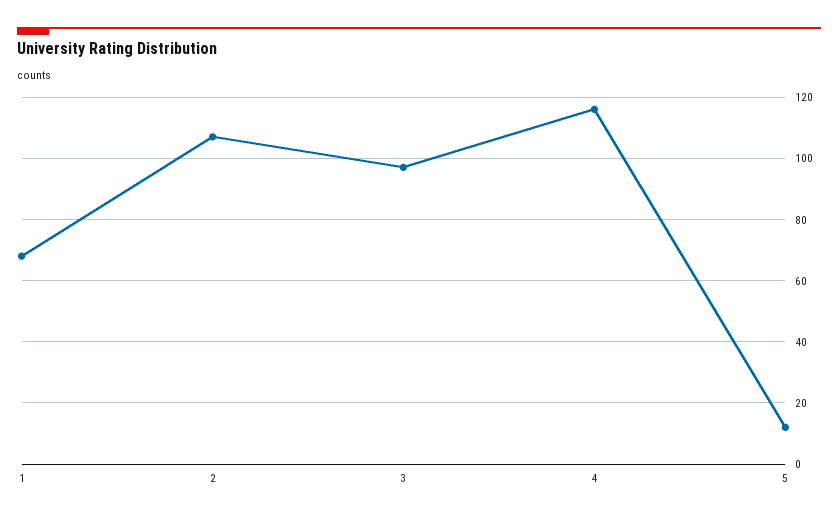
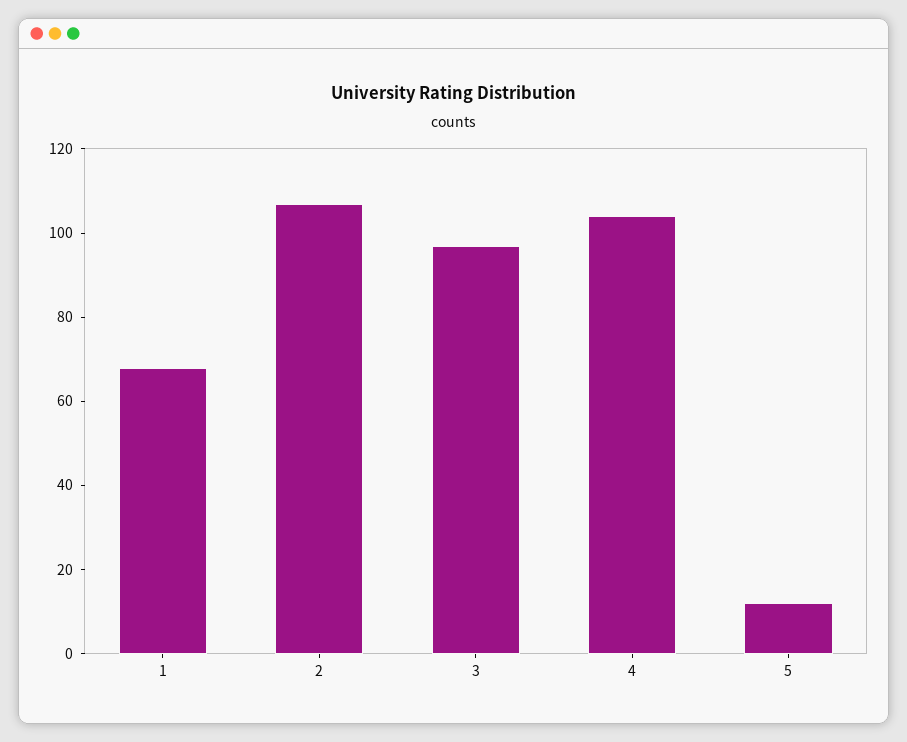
  {
    "1": 70,
    "2": 105,
    "3": 95,
-   "4": 115,
+   "4": 105,
    "5": 10
  }

